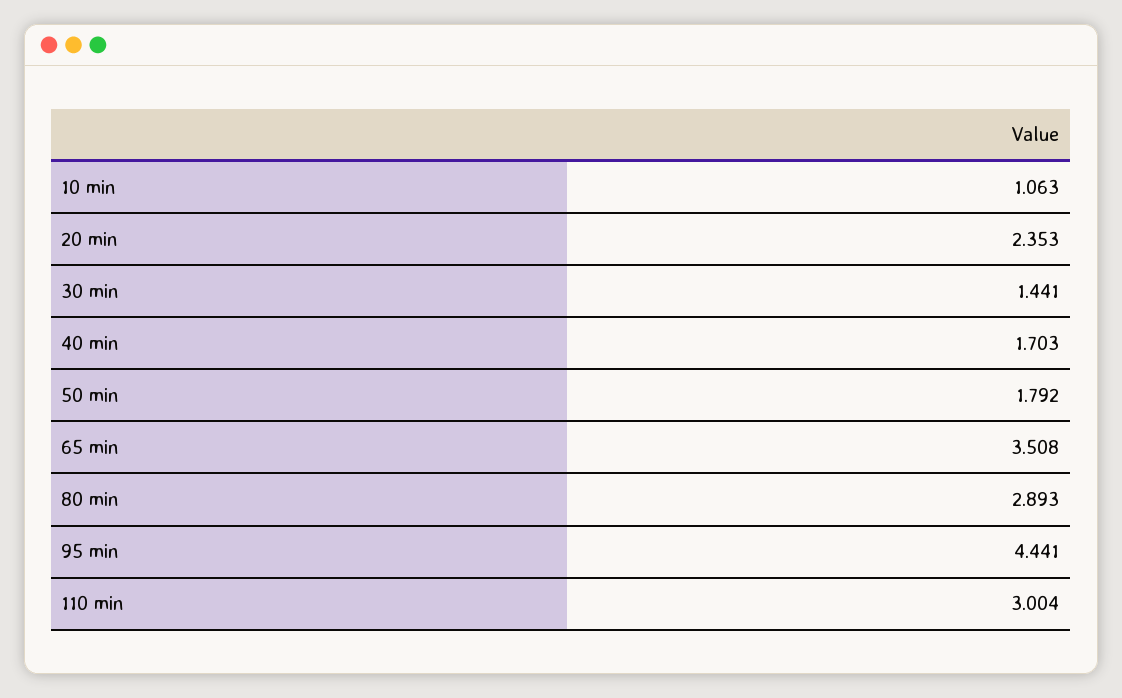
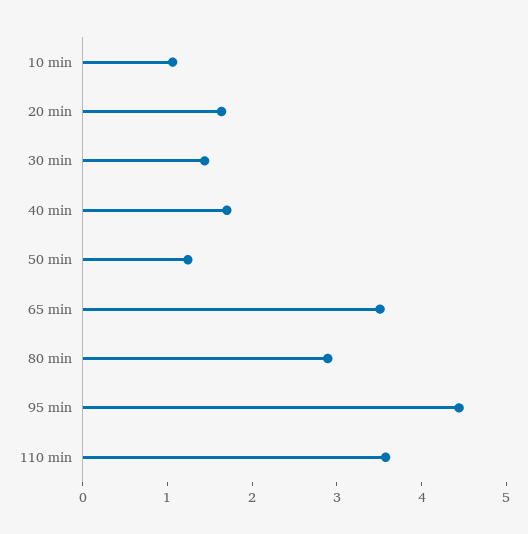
  {
    "10 min": 1.063,
-   "20 min": 2.353,
+   "20 min": 1.6,
    "30 min": 1.441,
    "40 min": 1.703,
-   "50 min": 1.792,
+   "50 min": 1.2,
    "65 min": 3.508,
    "80 min": 2.893,
    "95 min": 4.441,
-   "110 min": 3.004
+   "110 min": 3.6
  }

